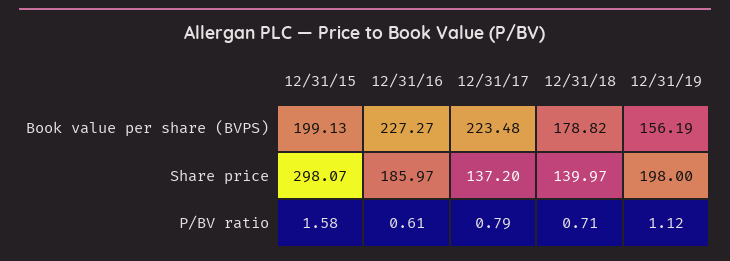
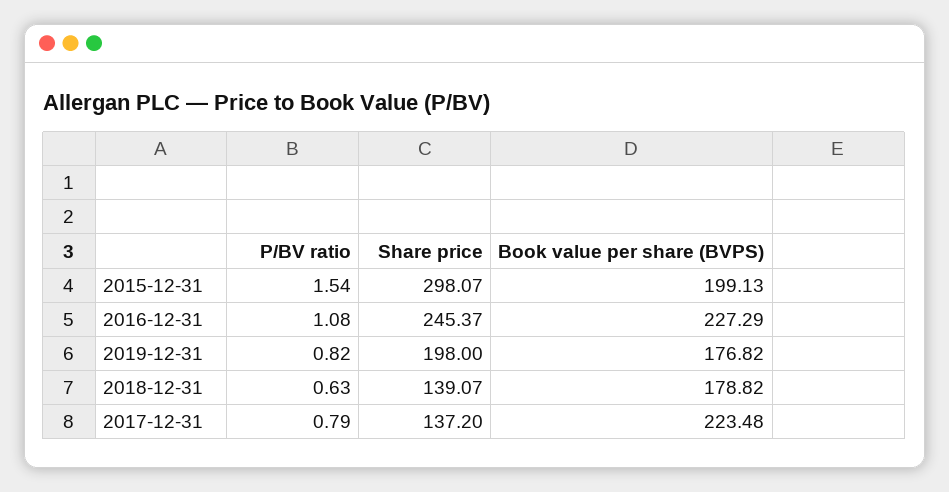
  {
    "12/31/15": {
      "Book value per share (BVPS)": 199.13,
      "Share price": 298.07,
-     "P/BV ratio": 1.58
+     "P/BV ratio": 1.54
    },
    "12/31/16": {
-     "Book value per share (BVPS)": 227.27,
+     "Book value per share (BVPS)": 227.29,
-     "Share price": 185.97,
+     "Share price": 245.37,
-     "P/BV ratio": 0.61
+     "P/BV ratio": 1.08
    },
    "12/31/17": {
      "Book value per share (BVPS)": 223.48,
      "Share price": 137.2,
      "P/BV ratio": 0.79
    },
    "12/31/18": {
      "Book value per share (BVPS)": 178.82,
-     "Share price": 139.97,
+     "Share price": 139.07,
-     "P/BV ratio": 0.71
+     "P/BV ratio": 0.63
    },
    "12/31/19": {
-     "Book value per share (BVPS)": 156.19,
+     "Book value per share (BVPS)": 176.82,
      "Share price": 198,
-     "P/BV ratio": 1.12
+     "P/BV ratio": 0.82
    }
  }

